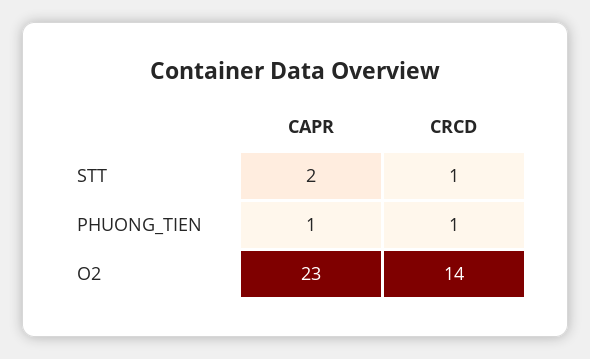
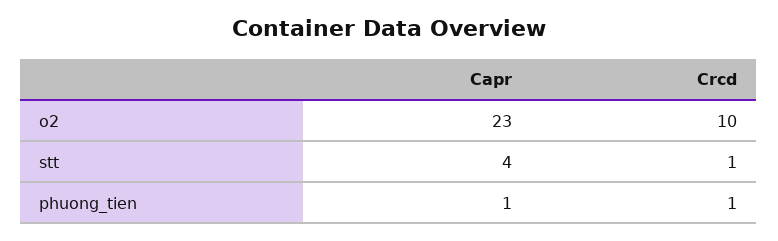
  {
    "CAPR": {
-     "STT": 2,
+     "STT": 4,
      "PHUONG_TIEN": 1,
      "O2": 23
    },
    "CRCD": {
      "STT": 1,
      "PHUONG_TIEN": 1,
-     "O2": 14
+     "O2": 10
    }
  }

